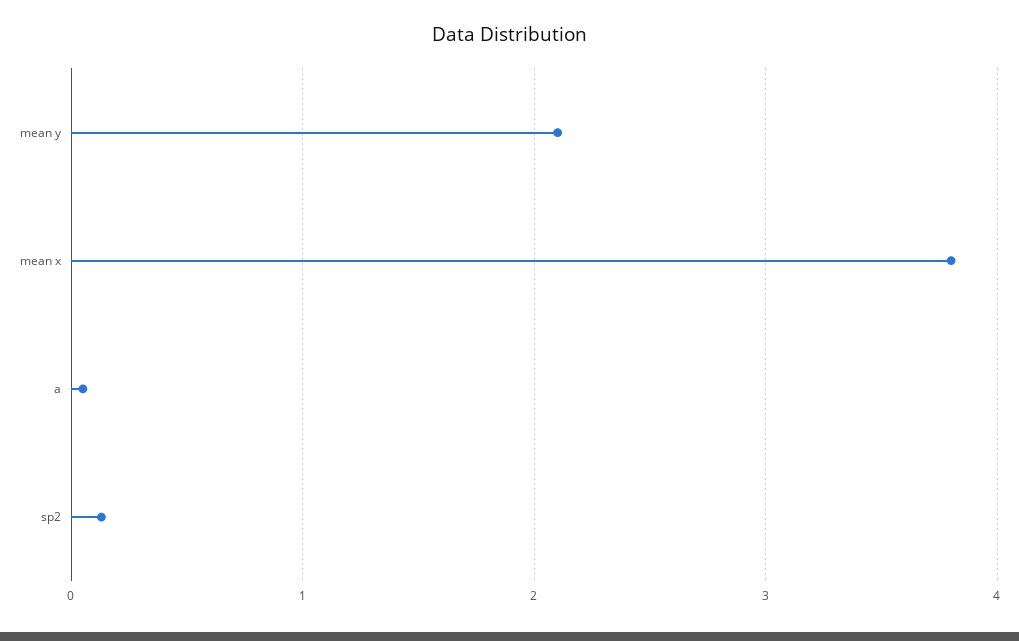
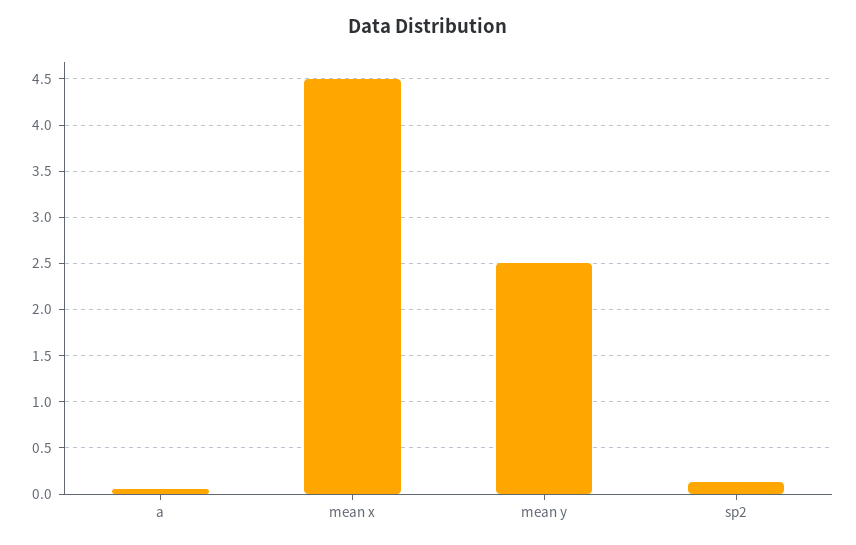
  {
-   "mean y": 2.1,
+   "mean y": 2.5,
-   "mean x": 3.8,
+   "mean x": 4.5,
    "a": 0.1,
    "sp2": 0.1
  }

